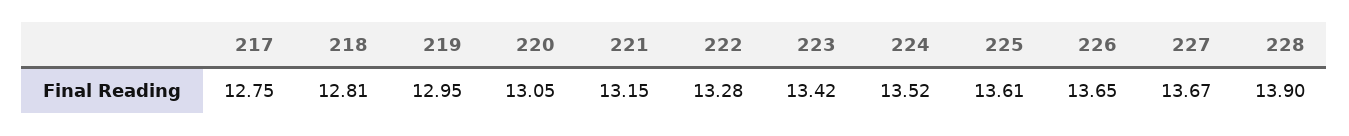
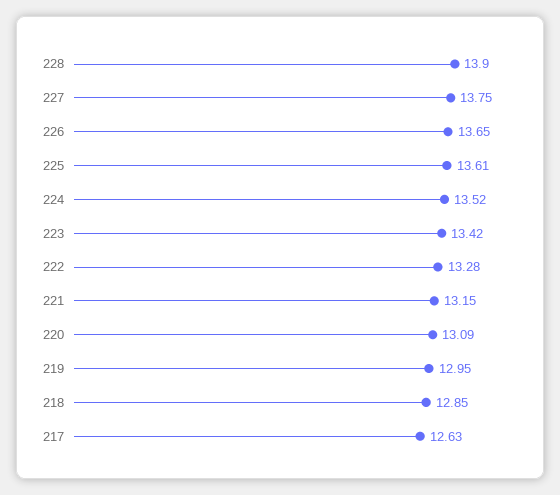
  {
-   "217": 12.75,
+   "217": 12.63,
-   "218": 12.81,
+   "218": 12.85,
    "219": 12.95,
-   "220": 13.05,
+   "220": 13.09,
    "221": 13.15,
    "222": 13.28,
    "223": 13.42,
    "224": 13.52,
    "225": 13.61,
    "226": 13.65,
-   "227": 13.67,
+   "227": 13.75,
    "228": 13.9
  }

